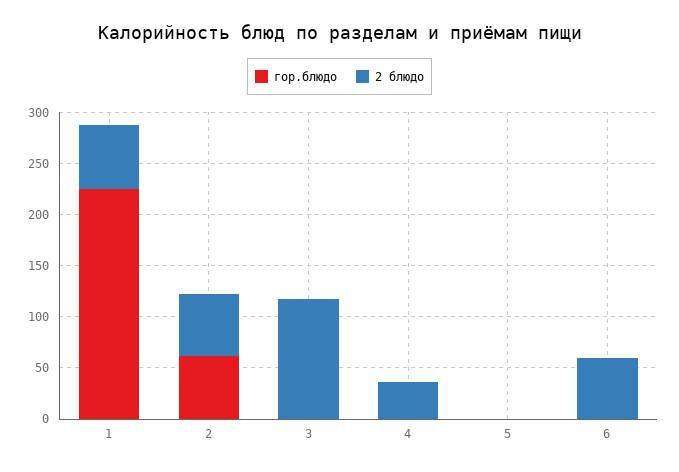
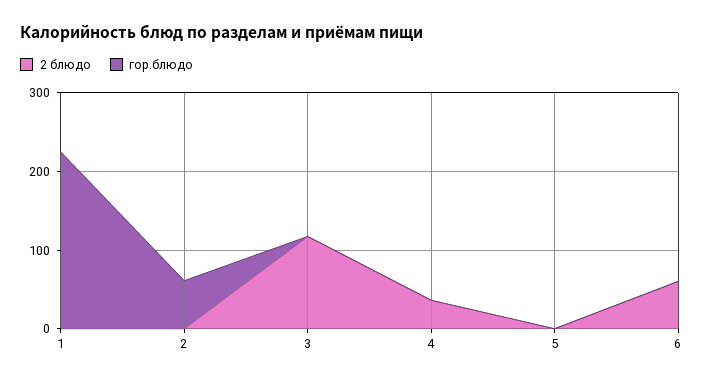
  {
    "гор.блюдо": {
      "1": 230,
      "2": 60,
      "3": 0,
      "4": 0,
      "5": 0,
      "6": 0
    },
    "2 блюдо": {
-     "1": 60,
+     "1": 0,
-     "2": 60,
+     "2": 0,
      "3": 120,
      "4": 40,
      "5": 0,
      "6": 60
    }
  }

